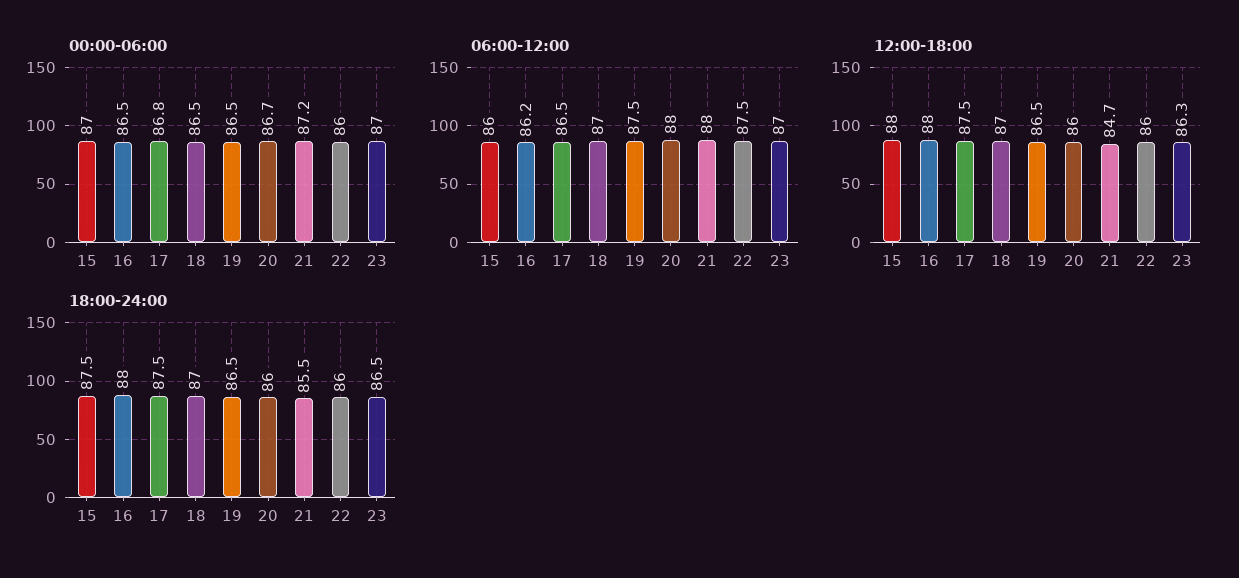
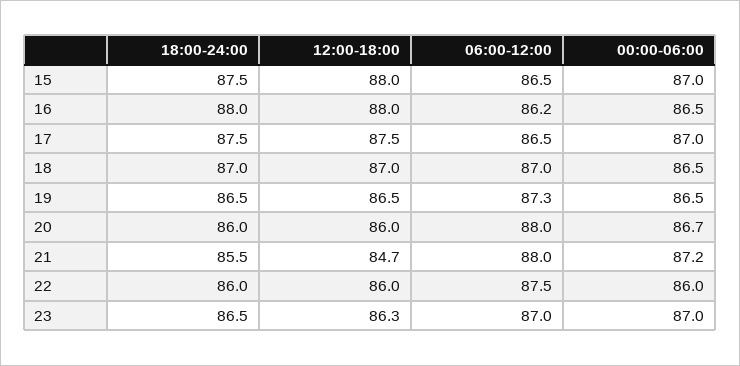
  {
    "00:00-06:00": {
      "15": 87,
      "16": 86.5,
-     "17": 86.8,
+     "17": 87,
      "18": 86.5,
      "19": 86.5,
      "20": 86.7,
      "21": 87.2,
      "22": 86,
      "23": 87
    },
    "06:00-12:00": {
-     "15": 86,
+     "15": 86.5,
      "16": 86.2,
      "17": 86.5,
      "18": 87,
-     "19": 87.5,
+     "19": 87.3,
      "20": 88,
      "21": 88,
      "22": 87.5,
      "23": 87
    },
    "12:00-18:00": {
      "15": 88,
      "16": 88,
      "17": 87.5,
      "18": 87,
      "19": 86.5,
      "20": 86,
      "21": 84.7,
      "22": 86,
      "23": 86.3
    },
    "18:00-24:00": {
      "15": 87.5,
      "16": 88,
      "17": 87.5,
      "18": 87,
      "19": 86.5,
      "20": 86,
      "21": 85.5,
      "22": 86,
      "23": 86.5
    }
  }

